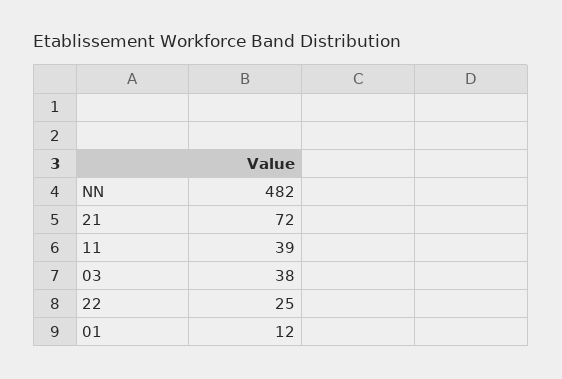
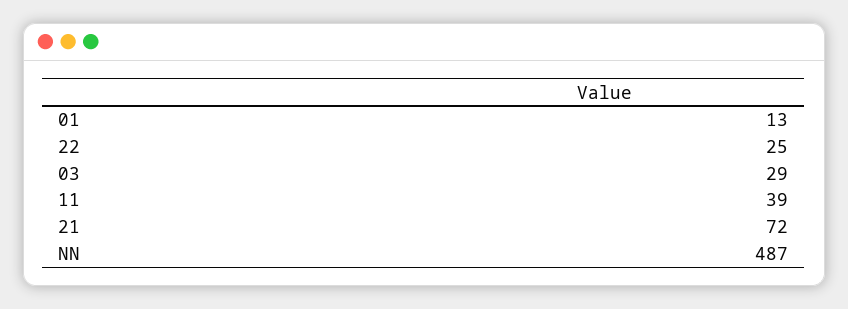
  {
-   "NN": 482,
+   "NN": 487,
    "21": 72,
    "11": 39,
-   "03": 38,
+   "03": 29,
    "22": 25,
-   "01": 12
+   "01": 13
  }

